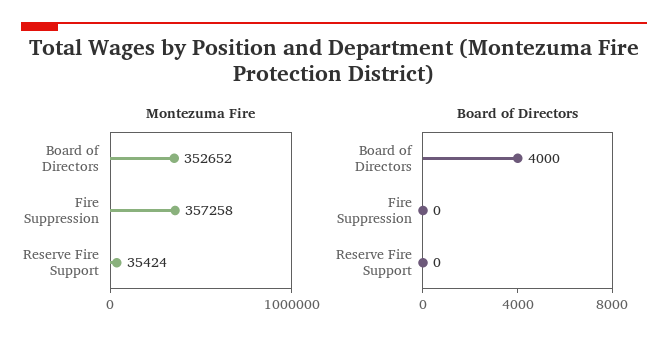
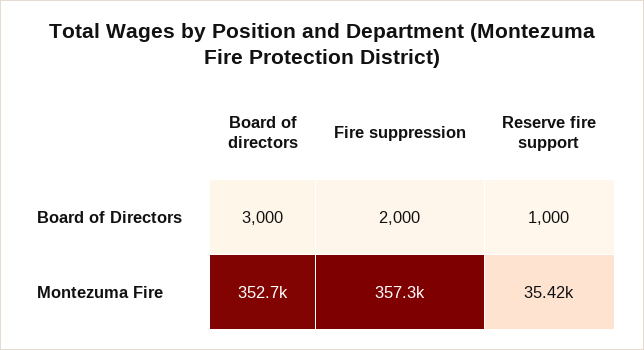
  {
    "Montezuma Fire": {
      "Board of Directors": 352652,
      "Fire Suppression": 357258,
      "Reserve Fire Support": 35424
    },
    "Board of Directors": {
-     "Board of Directors": 4000,
+     "Board of Directors": 3000,
-     "Fire Suppression": 0,
+     "Fire Suppression": 2000,
-     "Reserve Fire Support": 0
+     "Reserve Fire Support": 1000
    }
  }

